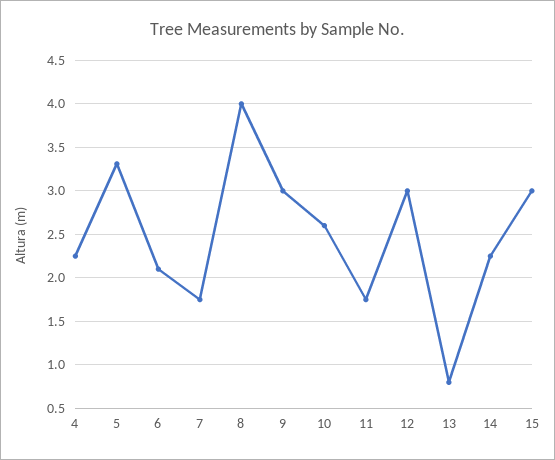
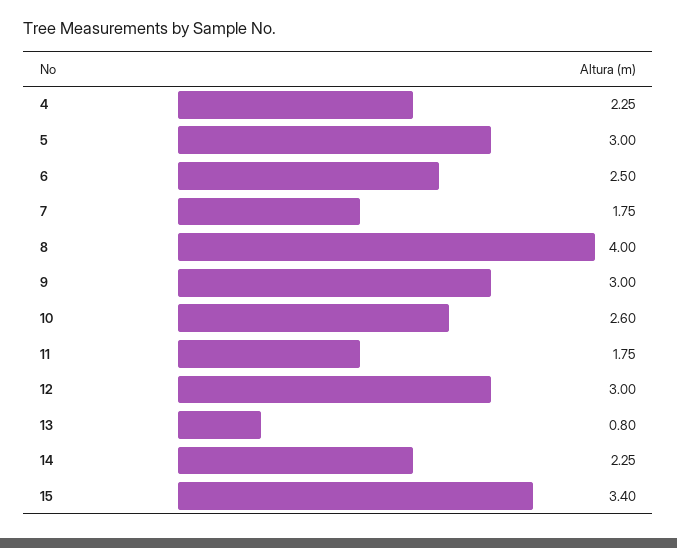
  {
    "4": 2.25,
-   "5": 3.3,
+   "5": 3,
-   "6": 2.1,
+   "6": 2.5,
    "7": 1.75,
    "8": 4,
    "9": 3,
    "10": 2.6,
    "11": 1.75,
    "12": 3,
    "13": 0.8,
    "14": 2.25,
-   "15": 3
+   "15": 3.4
  }

